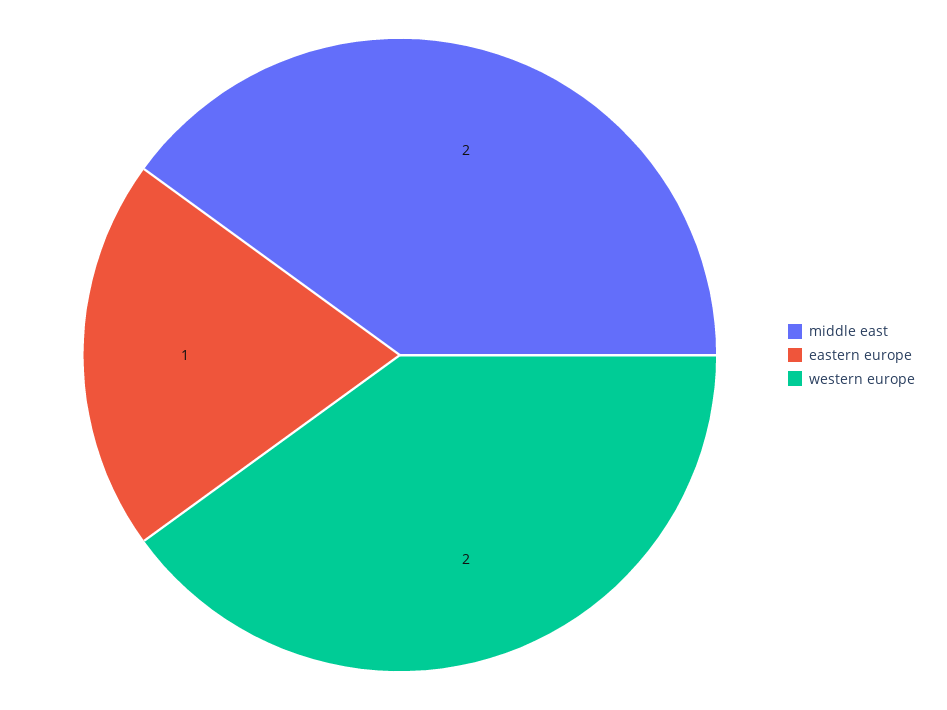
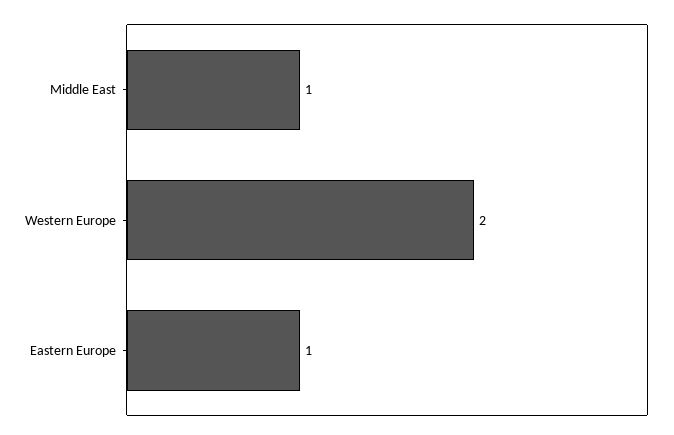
  {
-   "middle east": 2,
+   "middle east": 1,
    "eastern europe": 1,
    "western europe": 2
  }

